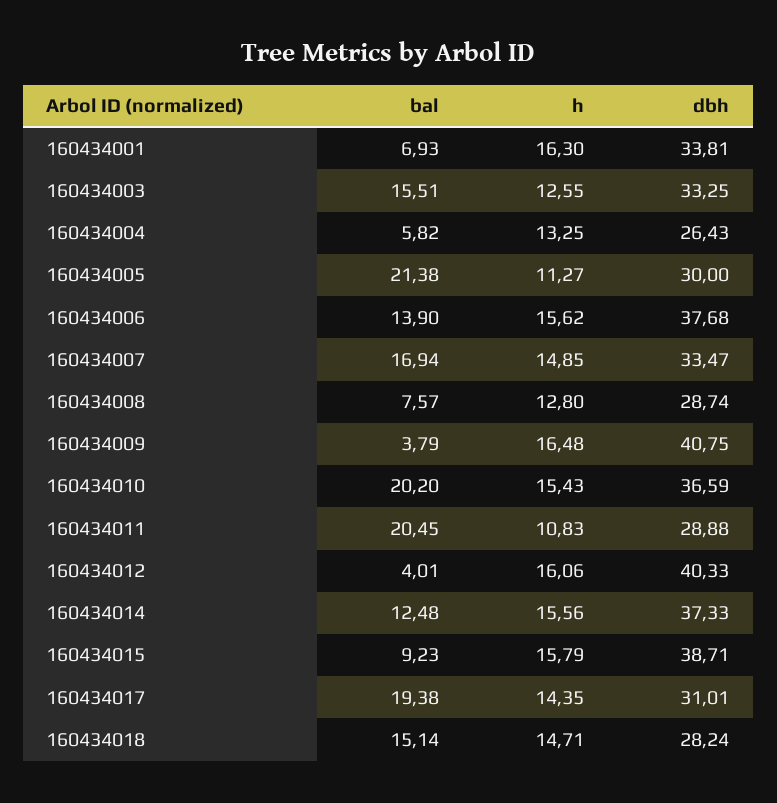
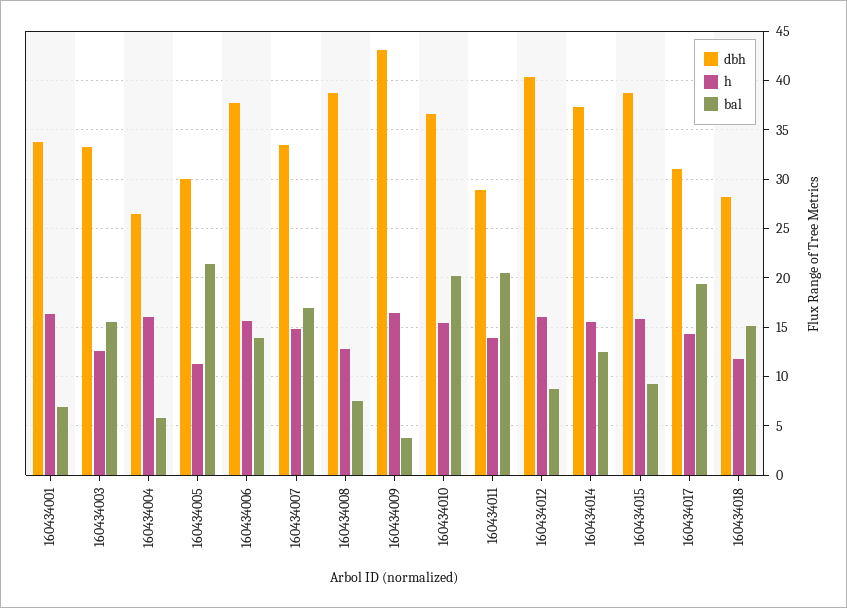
  {
    "bal": {
      "160434001": 6.93,
      "160434003": 15.51,
      "160434004": 5.82,
      "160434005": 21.38,
      "160434006": 13.9,
      "160434007": 16.94,
      "160434008": 7.57,
      "160434009": 3.79,
      "160434010": 20.2,
      "160434011": 20.45,
-     "160434012": 4.01,
+     "160434012": 9,
      "160434014": 12.48,
      "160434015": 9.23,
      "160434017": 19.38,
      "160434018": 15.14
    },
    "h": {
      "160434001": 16.3,
      "160434003": 12.55,
-     "160434004": 13.25,
+     "160434004": 16,
      "160434005": 11.27,
      "160434006": 15.62,
      "160434007": 14.85,
      "160434008": 12.8,
      "160434009": 16.48,
      "160434010": 15.43,
-     "160434011": 10.83,
+     "160434011": 14,
      "160434012": 16.06,
      "160434014": 15.56,
      "160434015": 15.79,
      "160434017": 14.35,
-     "160434018": 14.71
+     "160434018": 12
    },
    "dbh": {
      "160434001": 33.81,
      "160434003": 33.25,
      "160434004": 26.43,
      "160434005": 30,
      "160434006": 37.68,
      "160434007": 33.47,
-     "160434008": 28.74,
+     "160434008": 39,
-     "160434009": 40.75,
+     "160434009": 43,
      "160434010": 36.59,
      "160434011": 28.88,
      "160434012": 40.33,
      "160434014": 37.33,
      "160434015": 38.71,
      "160434017": 31.01,
      "160434018": 28.24
    }
  }

